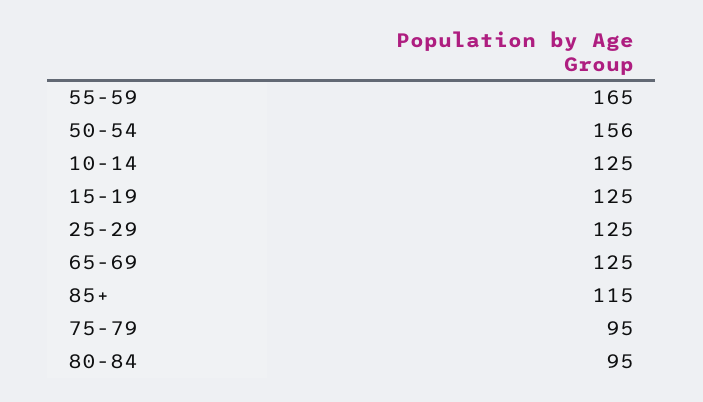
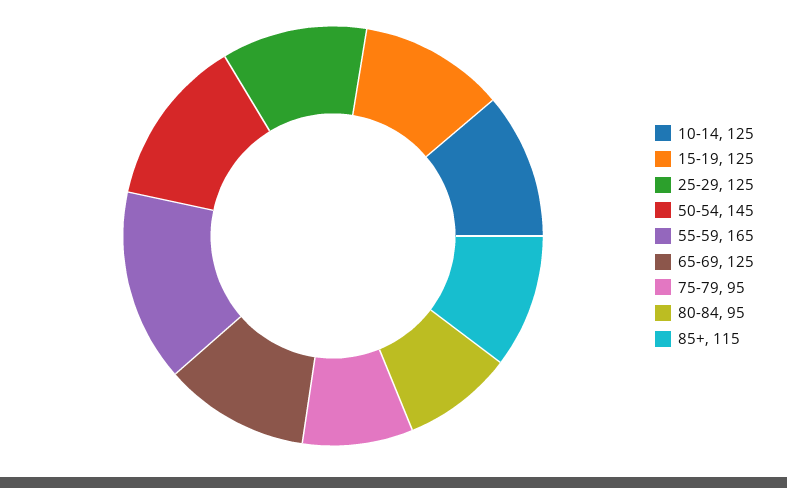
  {
    "55-59": 165,
-   "50-54": 156,
+   "50-54": 145,
    "10-14": 125,
    "15-19": 125,
    "25-29": 125,
    "65-69": 125,
    "85+": 115,
    "75-79": 95,
    "80-84": 95
  }

